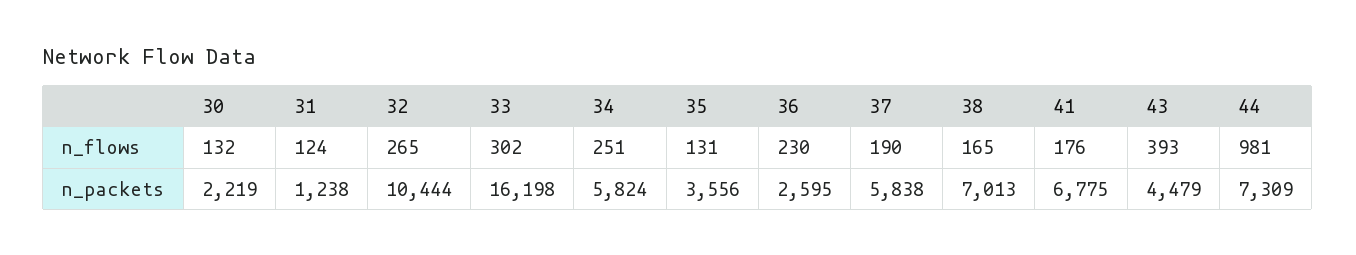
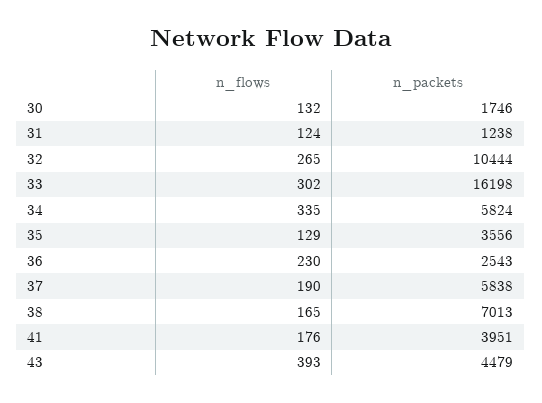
  {
    "30": {
      "n_flows": 132,
-     "n_packets": 2219
+     "n_packets": 1746
    },
    "31": {
      "n_flows": 124,
      "n_packets": 1238
    },
    "32": {
      "n_flows": 265,
      "n_packets": 10444
    },
    "33": {
      "n_flows": 302,
      "n_packets": 16198
    },
    "34": {
-     "n_flows": 251,
+     "n_flows": 335,
      "n_packets": 5824
    },
    "35": {
-     "n_flows": 131,
+     "n_flows": 129,
      "n_packets": 3556
    },
    "36": {
      "n_flows": 230,
-     "n_packets": 2595
+     "n_packets": 2543
    },
    "37": {
      "n_flows": 190,
      "n_packets": 5838
    },
    "38": {
      "n_flows": 165,
      "n_packets": 7013
    },
    "41": {
      "n_flows": 176,
-     "n_packets": 6775
+     "n_packets": 3951
    },
    "43": {
      "n_flows": 393,
      "n_packets": 4479
-   },
+   }
-   "44": {
-     "n_flows": 981,
-     "n_packets": 7309
-   }
  }

